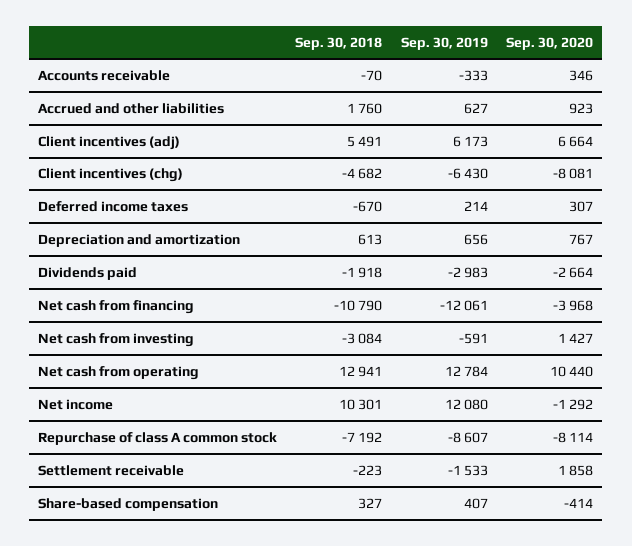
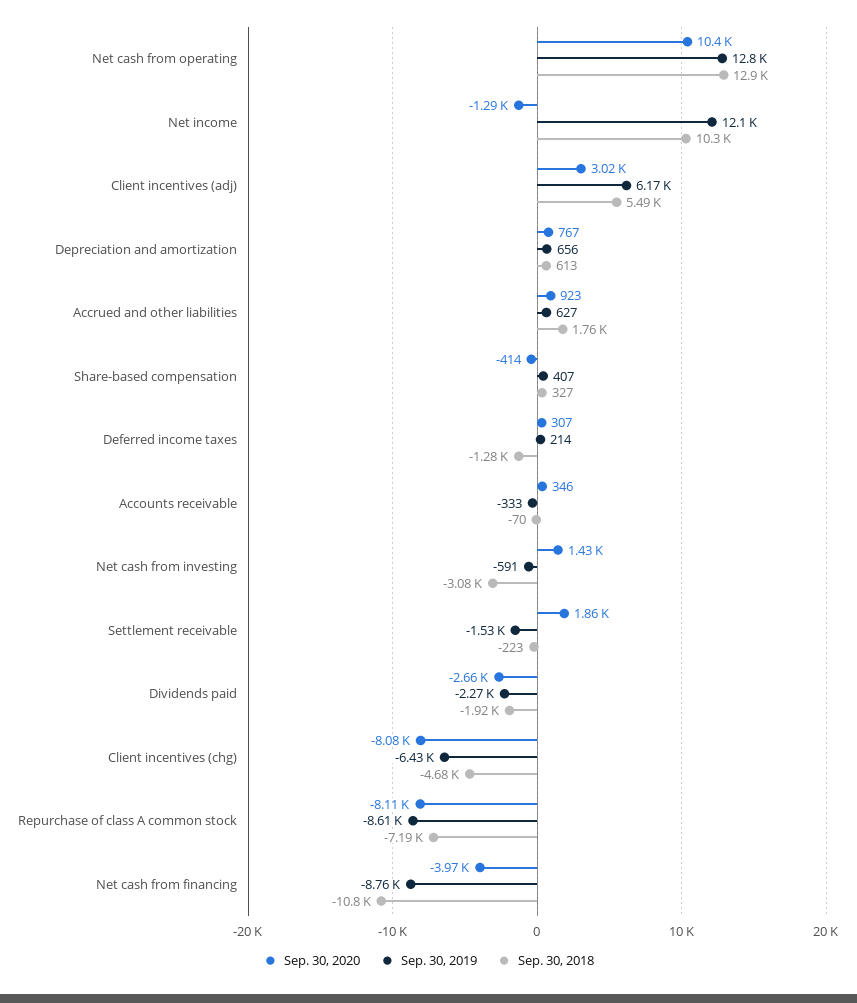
  {
    "Sep. 30, 2018": {
      "Accounts receivable": -70,
      "Accrued and other liabilities": 1760,
      "Client incentives (adj)": 5491,
      "Client incentives (chg)": -4682,
-     "Deferred income taxes": -670,
+     "Deferred income taxes": -1280,
      "Depreciation and amortization": 613,
      "Dividends paid": -1918,
      "Net cash from financing": -10790,
      "Net cash from investing": -3084,
      "Net cash from operating": 12941,
      "Net income": 10301,
      "Repurchase of class A common stock": -7192,
      "Settlement receivable": -223,
      "Share-based compensation": 327
    },
    "Sep. 30, 2019": {
      "Accounts receivable": -333,
      "Accrued and other liabilities": 627,
      "Client incentives (adj)": 6173,
      "Client incentives (chg)": -6430,
      "Deferred income taxes": 214,
      "Depreciation and amortization": 656,
-     "Dividends paid": -2983,
+     "Dividends paid": -2270,
-     "Net cash from financing": -12061,
+     "Net cash from financing": -8760,
      "Net cash from investing": -591,
      "Net cash from operating": 12784,
      "Net income": 12080,
      "Repurchase of class A common stock": -8607,
      "Settlement receivable": -1533,
      "Share-based compensation": 407
    },
    "Sep. 30, 2020": {
      "Accounts receivable": 346,
      "Accrued and other liabilities": 923,
-     "Client incentives (adj)": 6664,
+     "Client incentives (adj)": 3020,
      "Client incentives (chg)": -8081,
      "Deferred income taxes": 307,
      "Depreciation and amortization": 767,
      "Dividends paid": -2664,
      "Net cash from financing": -3968,
      "Net cash from investing": 1427,
      "Net cash from operating": 10440,
      "Net income": -1292,
      "Repurchase of class A common stock": -8114,
      "Settlement receivable": 1858,
      "Share-based compensation": -414
    }
  }

